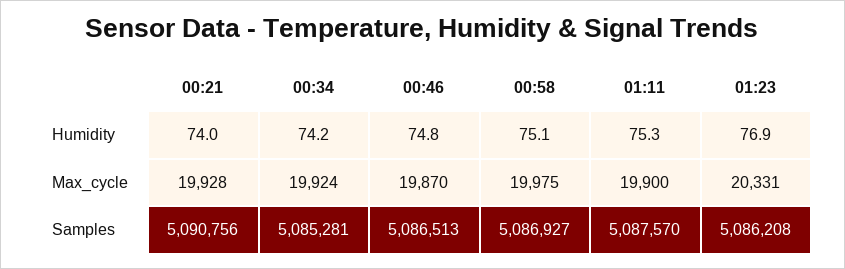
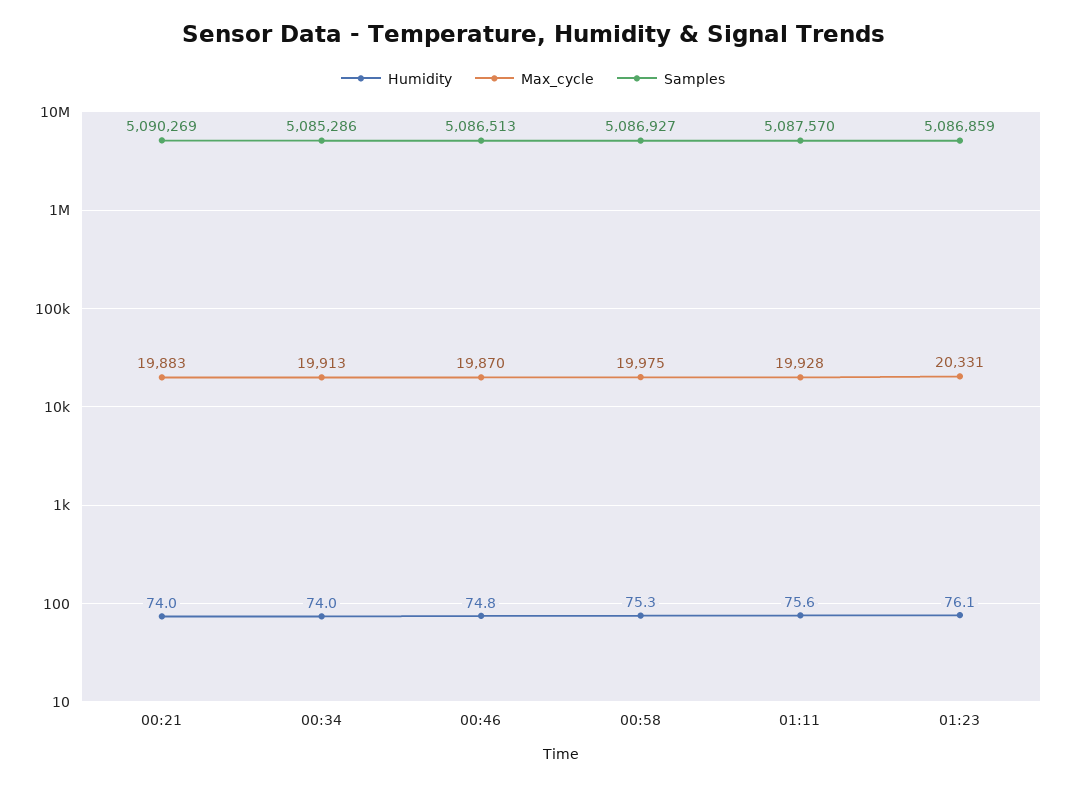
  {
    "Humidity": {
      "00:21": 74,
-     "00:34": 74.2,
+     "00:34": 74,
      "00:46": 74.8,
-     "00:58": 75.1,
+     "00:58": 75.3,
-     "01:11": 75.3,
+     "01:11": 75.6,
-     "01:23": 76.9
+     "01:23": 76.1
    },
    "Max_cycle": {
-     "00:21": 19928,
+     "00:21": 19883,
-     "00:34": 19924,
+     "00:34": 19913,
      "00:46": 19870,
      "00:58": 19975,
-     "01:11": 19900,
+     "01:11": 19928,
      "01:23": 20331
    },
    "Samples": {
-     "00:21": 5090756,
+     "00:21": 5090269,
-     "00:34": 5085281,
+     "00:34": 5085286,
      "00:46": 5086513,
      "00:58": 5086927,
      "01:11": 5087570,
-     "01:23": 5086208
+     "01:23": 5086859
    }
  }

